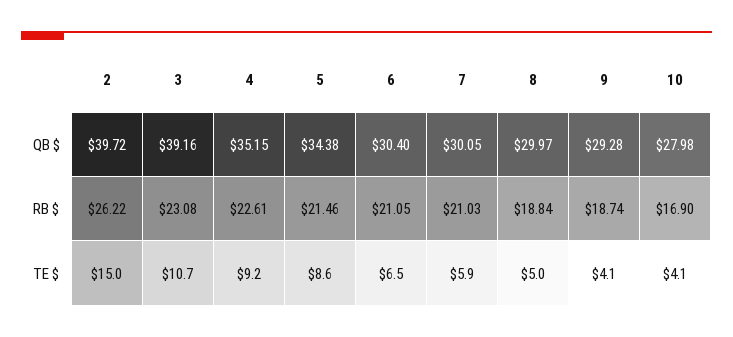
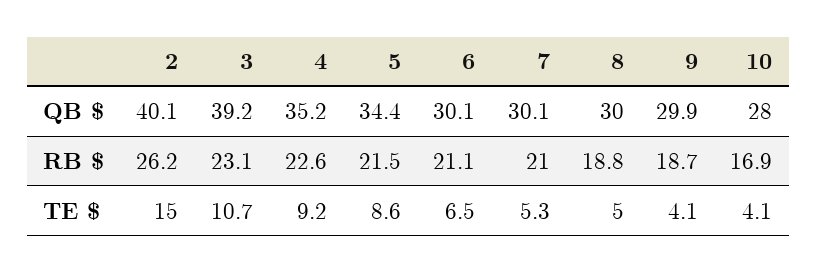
  {
    "2": {
-     "QB $": 39.72,
+     "QB $": 40.1,
      "RB $": 26.22,
      "TE $": 15
    },
    "3": {
      "QB $": 39.16,
      "RB $": 23.08,
      "TE $": 10.7
    },
    "4": {
      "QB $": 35.15,
      "RB $": 22.61,
      "TE $": 9.2
    },
    "5": {
      "QB $": 34.38,
      "RB $": 21.46,
      "TE $": 8.6
    },
    "6": {
-     "QB $": 30.4,
+     "QB $": 30.1,
      "RB $": 21.05,
      "TE $": 6.5
    },
    "7": {
      "QB $": 30.05,
      "RB $": 21.03,
-     "TE $": 5.9
+     "TE $": 5.3
    },
    "8": {
      "QB $": 29.97,
      "RB $": 18.84,
      "TE $": 5
    },
    "9": {
-     "QB $": 29.28,
+     "QB $": 29.9,
      "RB $": 18.74,
      "TE $": 4.1
    },
    "10": {
      "QB $": 27.98,
      "RB $": 16.9,
      "TE $": 4.1
    }
  }

